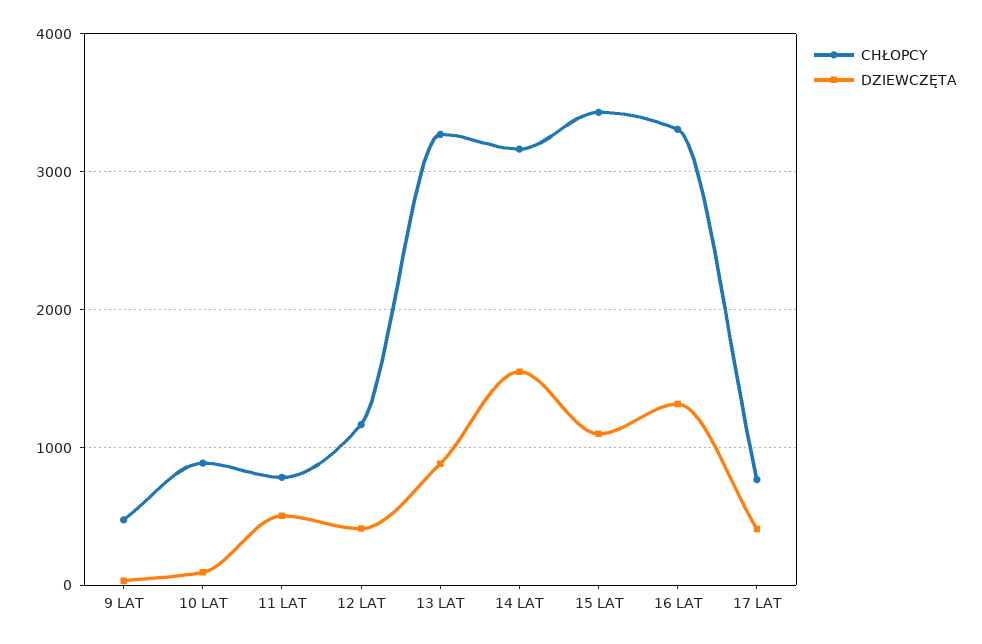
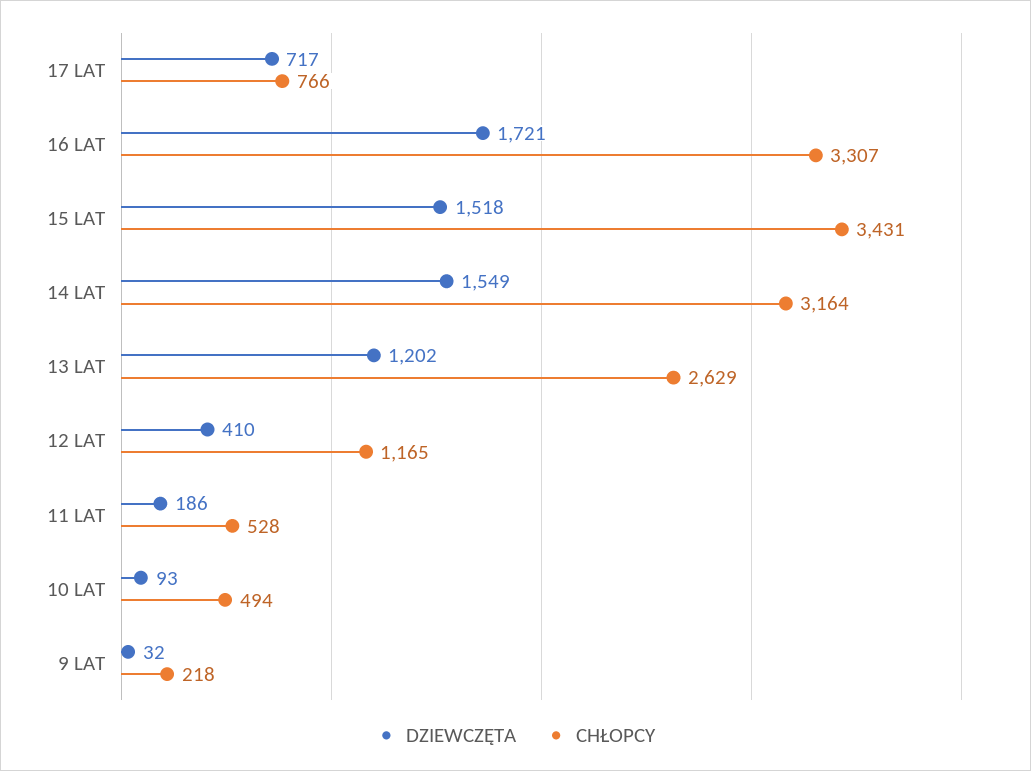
  {
    "CHŁOPCY": {
-     "9 LAT": 500,
+     "9 LAT": 218,
-     "10 LAT": 900,
+     "10 LAT": 494,
-     "11 LAT": 800,
+     "11 LAT": 528,
      "12 LAT": 1165,
-     "13 LAT": 3300,
+     "13 LAT": 2629,
      "14 LAT": 3164,
      "15 LAT": 3431,
      "16 LAT": 3307,
      "17 LAT": 766
    },
    "DZIEWCZĘTA": {
      "9 LAT": 32,
      "10 LAT": 93,
-     "11 LAT": 500,
+     "11 LAT": 186,
      "12 LAT": 410,
-     "13 LAT": 900,
+     "13 LAT": 1202,
      "14 LAT": 1549,
-     "15 LAT": 1100,
+     "15 LAT": 1518,
-     "16 LAT": 1300,
+     "16 LAT": 1721,
-     "17 LAT": 400
+     "17 LAT": 717
    }
  }

